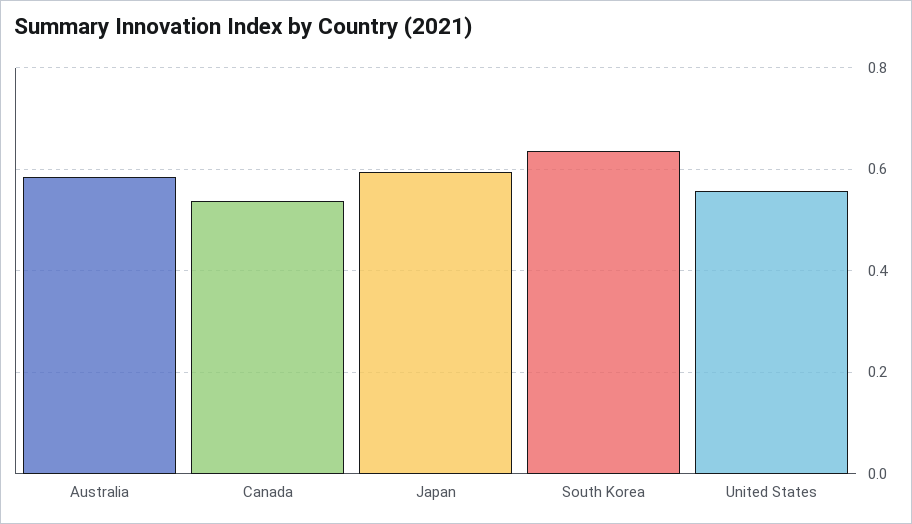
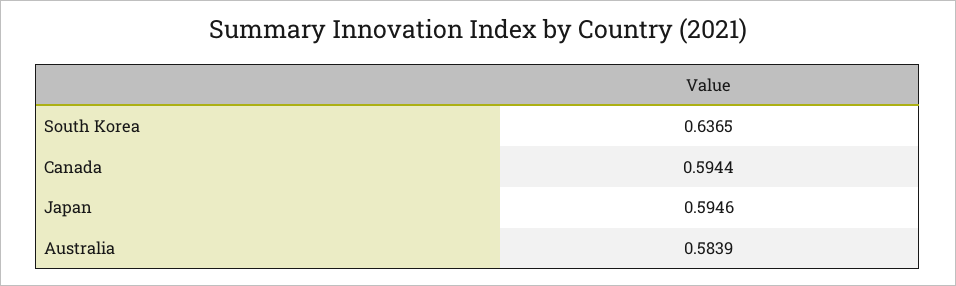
  {
    "Australia": 0.5839,
-   "Canada": 0.54,
+   "Canada": 0.5944,
    "Japan": 0.5946,
-   "South Korea": 0.6365,
+   "South Korea": 0.6365
-   "United States": 0.56
  }

